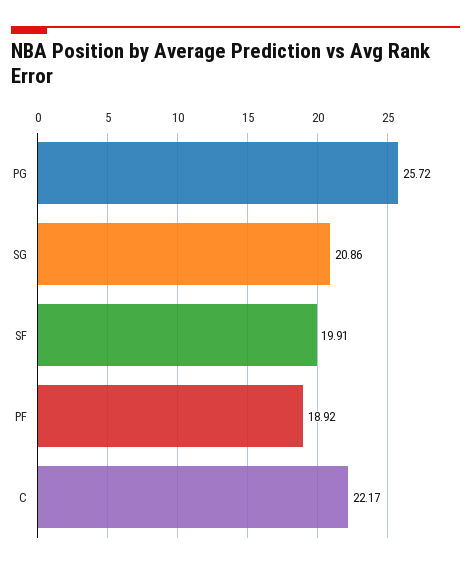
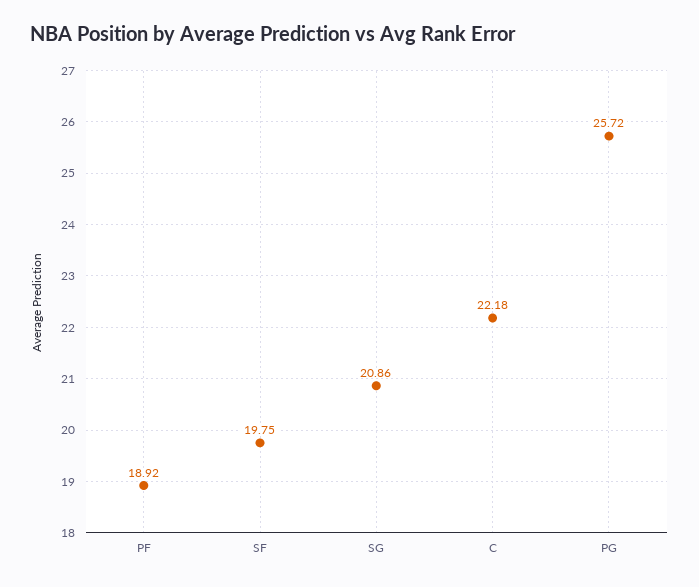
  {
    "PG": 25.72,
    "SG": 20.86,
-   "SF": 19.91,
+   "SF": 19.75,
    "PF": 18.92,
-   "C": 22.17
+   "C": 22.18
  }

